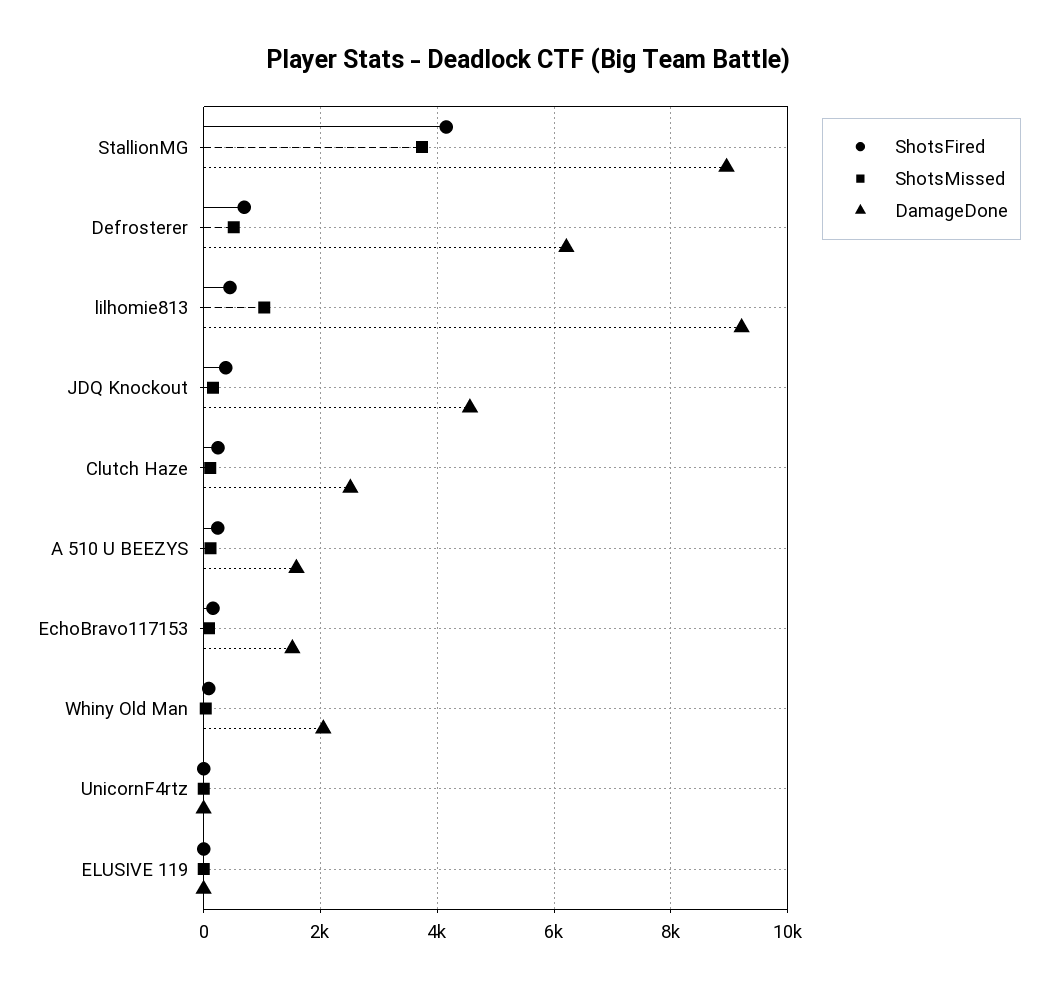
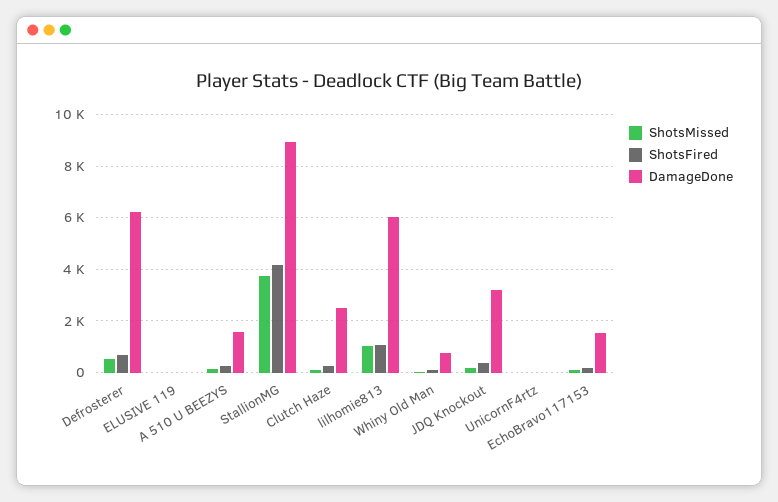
  {
    "ShotsFired": {
      "StallionMG": 4200,
      "Defrosterer": 600,
-     "lilhomie813": 400,
+     "lilhomie813": 1000,
      "JDQ Knockout": 400,
      "Clutch Haze": 200,
      "A 510 U BEEZYS": 200,
      "EchoBravo117153": 200,
      "Whiny Old Man": 0,
      "UnicornF4rtz": 0,
      "ELUSIVE 119": 0
    },
    "ShotsMissed": {
      "StallionMG": 3800,
      "Defrosterer": 600,
      "lilhomie813": 1000,
      "JDQ Knockout": 200,
      "Clutch Haze": 200,
      "A 510 U BEEZYS": 200,
      "EchoBravo117153": 0,
      "Whiny Old Man": 0,
      "UnicornF4rtz": 0,
      "ELUSIVE 119": 0
    },
    "DamageDone": {
      "StallionMG": 9000,
      "Defrosterer": 6200,
-     "lilhomie813": 9200,
+     "lilhomie813": 6000,
-     "JDQ Knockout": 4600,
+     "JDQ Knockout": 3250,
      "Clutch Haze": 2600,
      "A 510 U BEEZYS": 1600,
      "EchoBravo117153": 1600,
-     "Whiny Old Man": 2000,
+     "Whiny Old Man": 750,
      "UnicornF4rtz": 0,
      "ELUSIVE 119": 0
    }
  }

